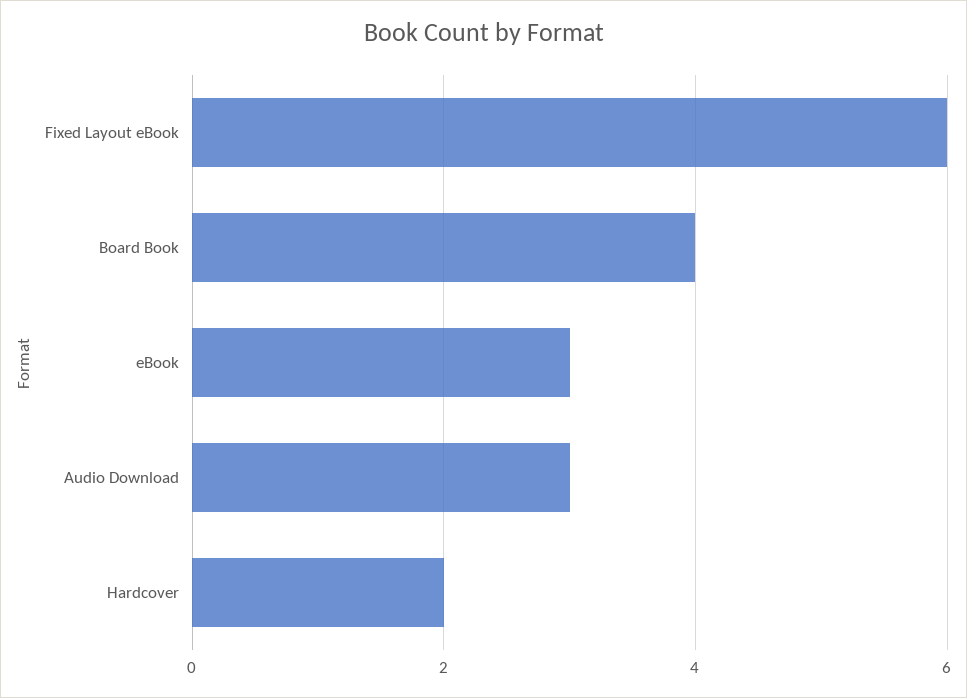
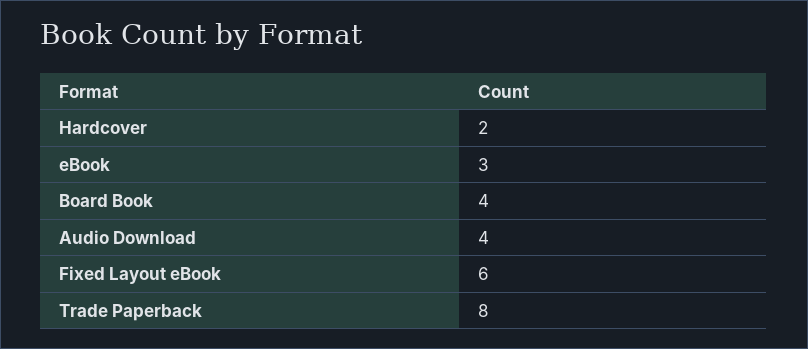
  {
    "Fixed Layout eBook": 6,
    "Board Book": 4,
    "eBook": 3,
-   "Audio Download": 3,
+   "Audio Download": 4,
-   "Hardcover": 2
+   "Hardcover": 2,
+   "Trade Paperback": 8
  }

